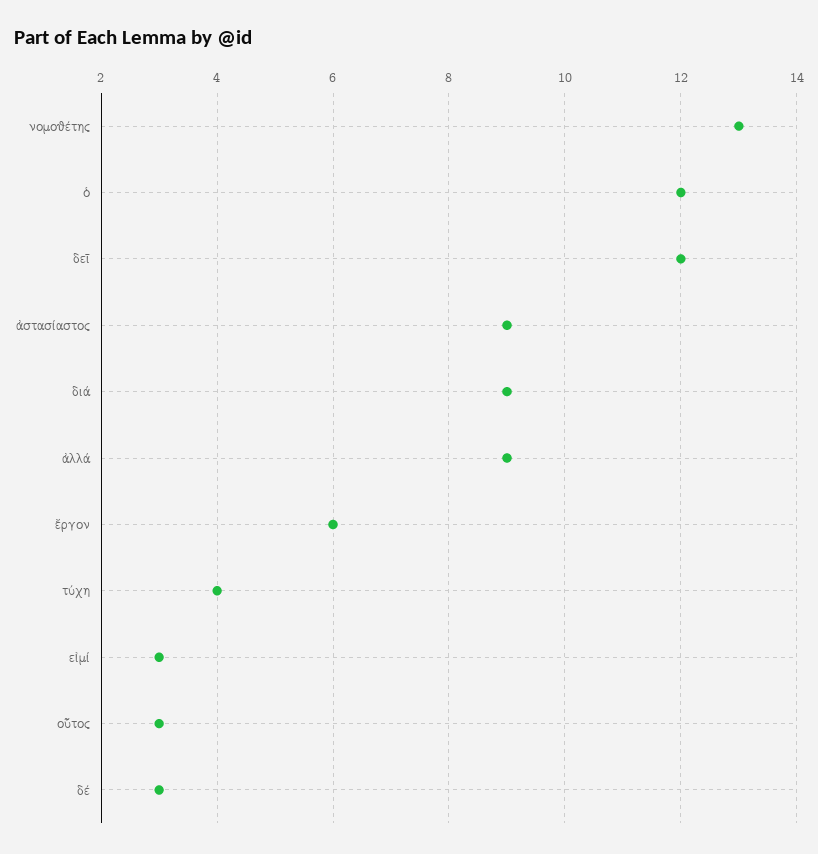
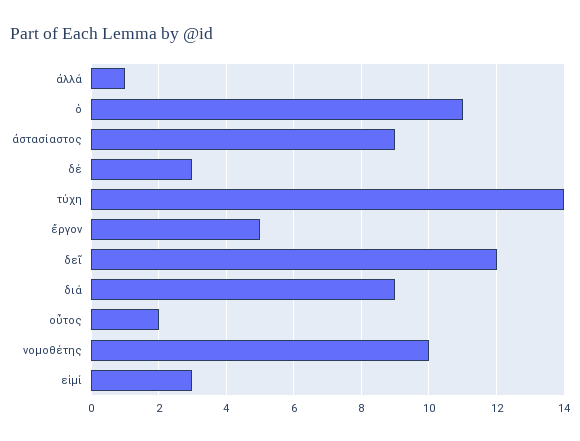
  {
-   "νομοθέτης": 13,
+   "νομοθέτης": 10,
-   "ὁ": 12,
+   "ὁ": 11,
    "δεῖ": 12,
    "ἀστασίαστος": 9,
    "διά": 9,
-   "ἀλλά": 9,
+   "ἀλλά": 1,
-   "ἔργον": 6,
+   "ἔργον": 5,
-   "τύχη": 4,
+   "τύχη": 14,
    "εἰμί": 3,
-   "οὗτος": 3,
+   "οὗτος": 2,
    "δέ": 3
  }

